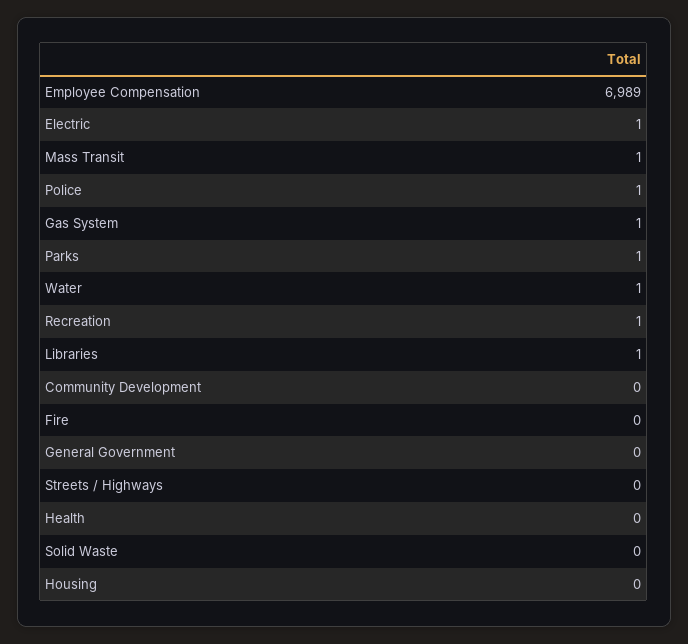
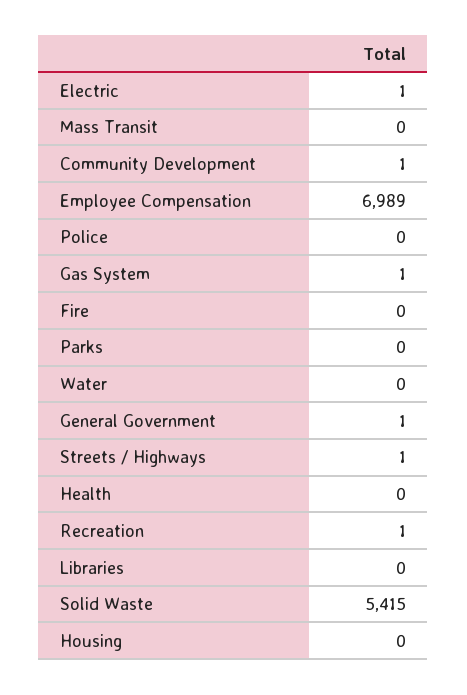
  {
    "Employee Compensation": 6989,
    "Electric": 1,
-   "Mass Transit": 1,
+   "Mass Transit": 0,
-   "Police": 1,
+   "Police": 0,
    "Gas System": 1,
-   "Parks": 1,
+   "Parks": 0,
-   "Water": 1,
+   "Water": 0,
    "Recreation": 1,
-   "Libraries": 1,
+   "Libraries": 0,
-   "Community Development": 0,
+   "Community Development": 1,
    "Fire": 0,
-   "General Government": 0,
+   "General Government": 1,
-   "Streets / Highways": 0,
+   "Streets / Highways": 1,
    "Health": 0,
-   "Solid Waste": 0,
+   "Solid Waste": 5415,
    "Housing": 0
  }

